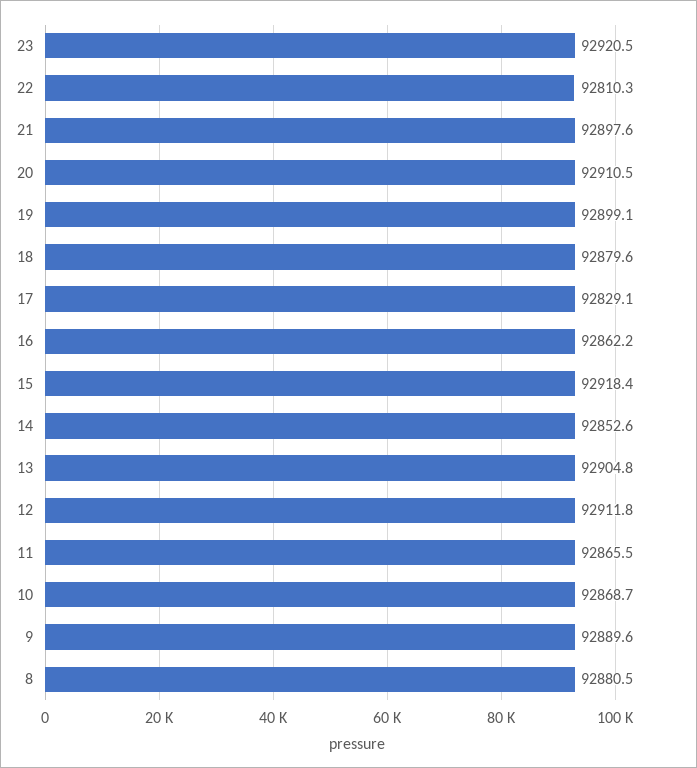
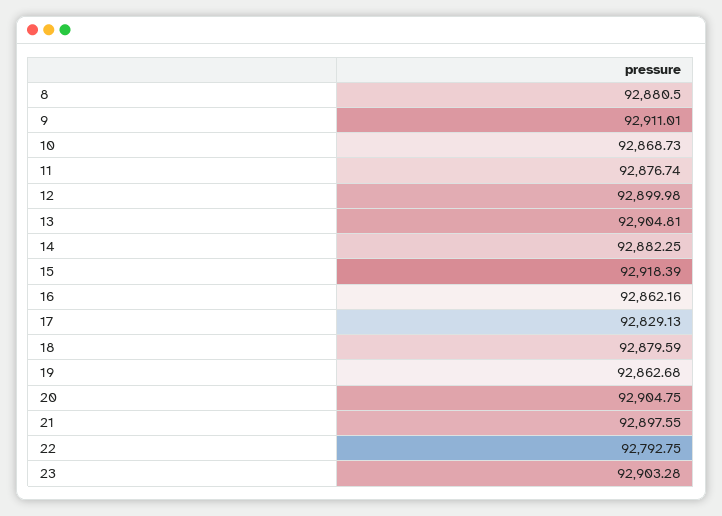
  {
-   "23": 92920.5,
+   "23": 92903.28,
-   "22": 92810.3,
+   "22": 92792.75,
    "21": 92897.55,
-   "20": 92910.5,
+   "20": 92904.75,
-   "19": 92899.1,
+   "19": 92862.68,
    "18": 92879.59,
    "17": 92829.13,
    "16": 92862.16,
    "15": 92918.39,
-   "14": 92852.6,
+   "14": 92882.25,
    "13": 92904.81,
-   "12": 92911.8,
+   "12": 92899.98,
-   "11": 92865.5,
+   "11": 92876.74,
    "10": 92868.73,
-   "9": 92889.6,
+   "9": 92911.01,
    "8": 92880.5
  }

